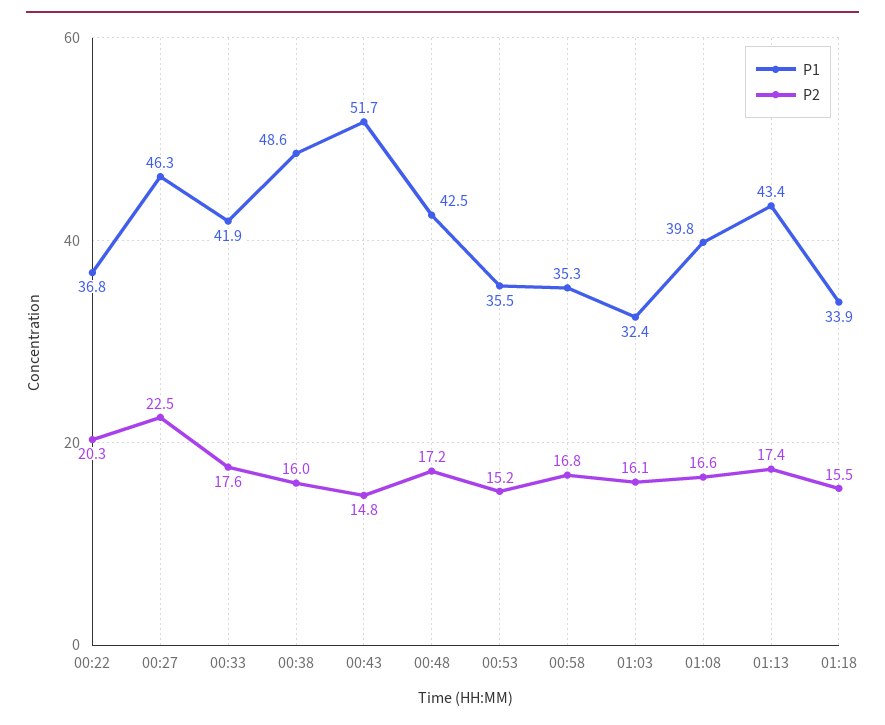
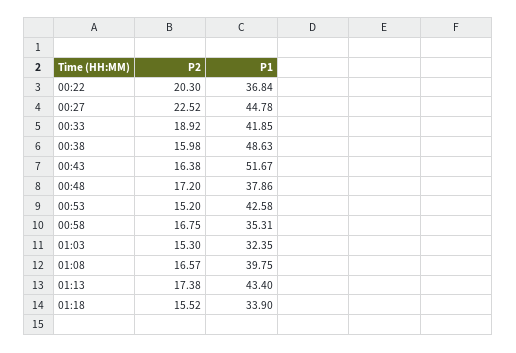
  {
    "P1": {
      "00:22": 36.84,
-     "00:27": 46.3,
+     "00:27": 44.78,
      "00:33": 41.85,
      "00:38": 48.63,
      "00:43": 51.67,
-     "00:48": 42.5,
+     "00:48": 37.86,
-     "00:53": 35.5,
+     "00:53": 42.58,
      "00:58": 35.31,
      "01:03": 32.35,
      "01:08": 39.75,
      "01:13": 43.4,
      "01:18": 33.9
    },
    "P2": {
      "00:22": 20.3,
      "00:27": 22.52,
-     "00:33": 17.6,
+     "00:33": 18.92,
      "00:38": 15.98,
-     "00:43": 14.8,
+     "00:43": 16.38,
      "00:48": 17.2,
      "00:53": 15.2,
      "00:58": 16.75,
-     "01:03": 16.1,
+     "01:03": 15.3,
      "01:08": 16.57,
      "01:13": 17.38,
      "01:18": 15.52
    }
  }

